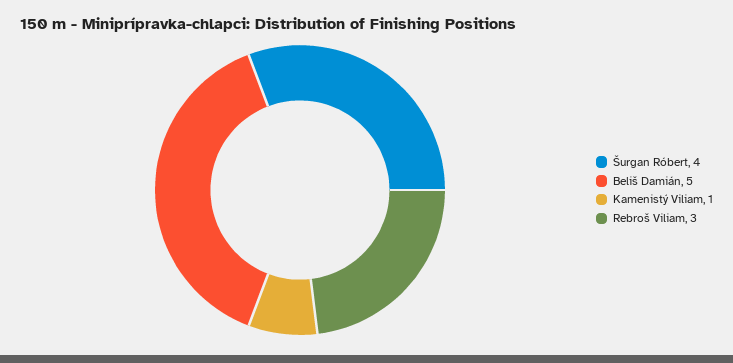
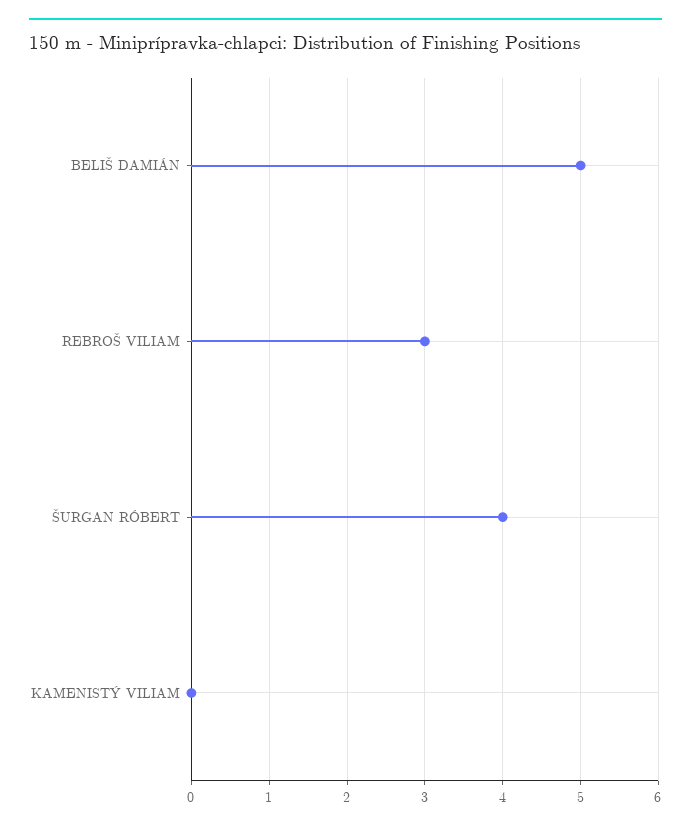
  {
    "Šurgan Róbert": 4,
    "Beliš Damián": 5,
-   "Kamenistý Viliam": 1,
+   "Kamenistý Viliam": 0,
    "Rebroš Viliam": 3
  }

